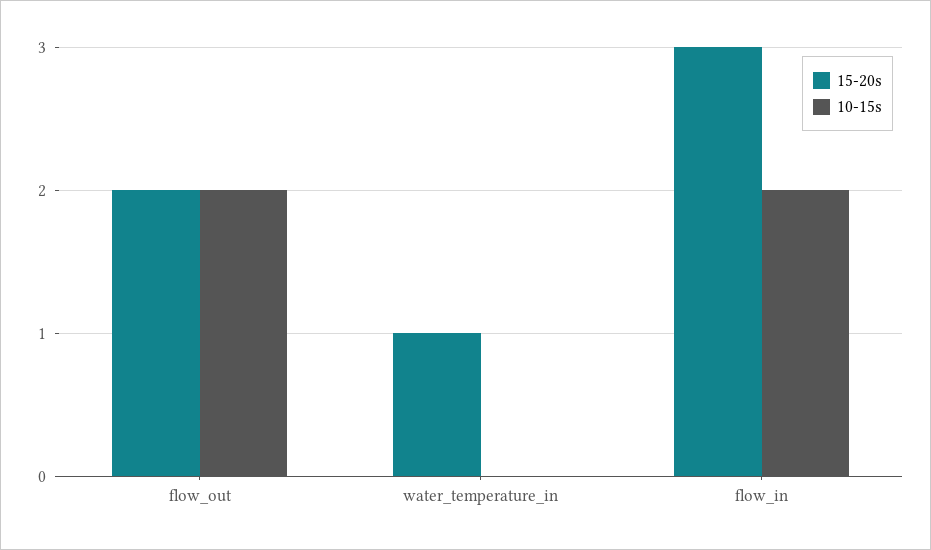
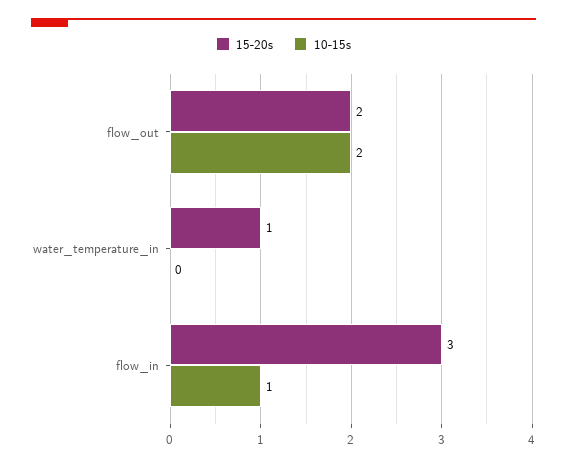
  {
    "15-20s": {
      "flow_out": 2,
      "water_temperature_in": 1,
      "flow_in": 3
    },
    "10-15s": {
      "flow_out": 2,
      "water_temperature_in": 0,
-     "flow_in": 2
+     "flow_in": 1
    }
  }

